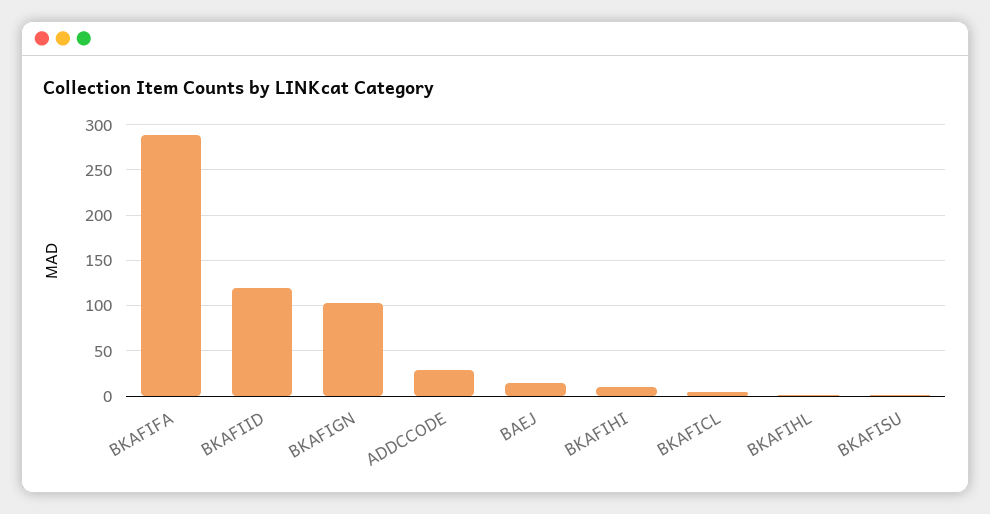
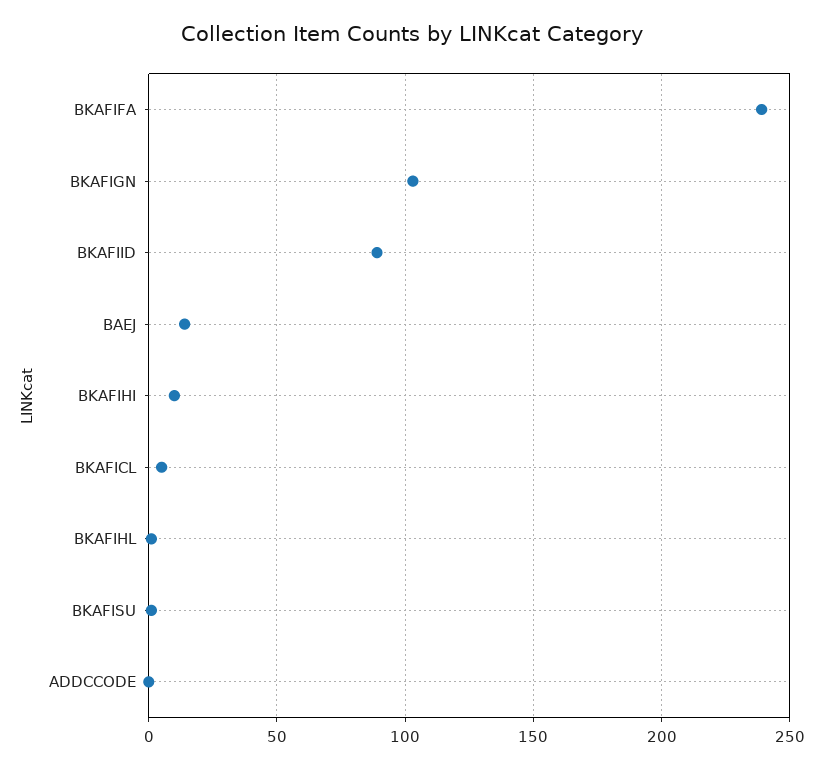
  {
-   "BKAFIFA": 290,
+   "BKAFIFA": 240,
-   "BKAFIID": 120,
+   "BKAFIID": 90,
    "BKAFIGN": 105,
-   "ADDCCODE": 30,
+   "ADDCCODE": 0,
    "BAEJ": 15,
    "BKAFIHI": 10,
    "BKAFICL": 5,
    "BKAFIHL": 0,
    "BKAFISU": 0
  }

